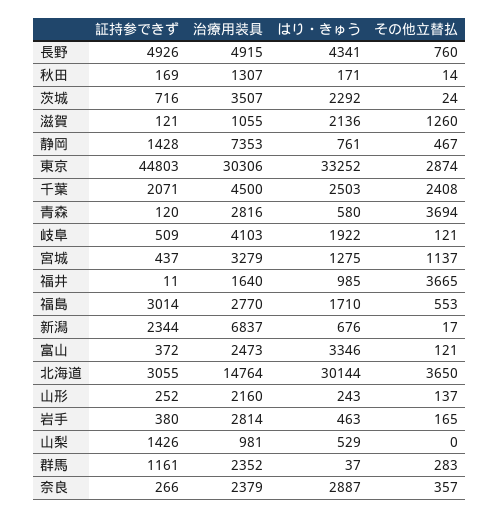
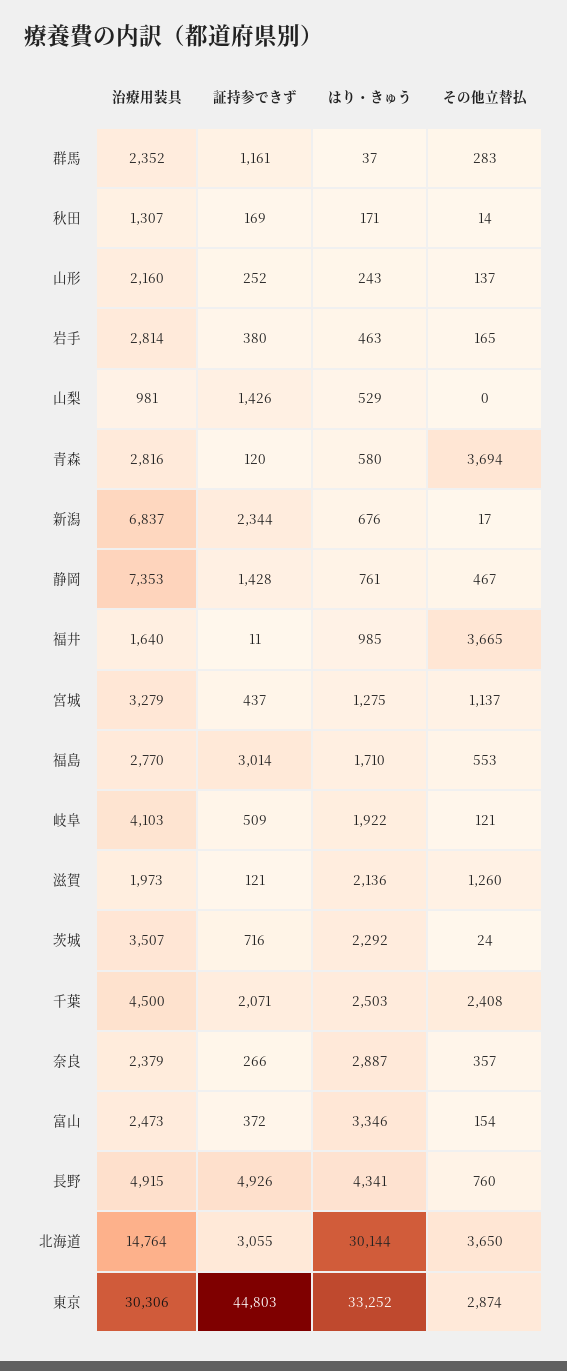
  {
    "証持参できず": {
      "長野": 4926,
      "秋田": 169,
      "茨城": 716,
      "滋賀": 121,
      "静岡": 1428,
      "東京": 44803,
      "千葉": 2071,
      "青森": 120,
      "岐阜": 509,
      "宮城": 437,
      "福井": 11,
      "福島": 3014,
      "新潟": 2344,
      "富山": 372,
      "北海道": 3055,
      "山形": 252,
      "岩手": 380,
      "山梨": 1426,
      "群馬": 1161,
      "奈良": 266
    },
    "治療用装具": {
      "長野": 4915,
      "秋田": 1307,
      "茨城": 3507,
-     "滋賀": 1055,
+     "滋賀": 1973,
      "静岡": 7353,
      "東京": 30306,
      "千葉": 4500,
      "青森": 2816,
      "岐阜": 4103,
      "宮城": 3279,
      "福井": 1640,
      "福島": 2770,
      "新潟": 6837,
      "富山": 2473,
      "北海道": 14764,
      "山形": 2160,
      "岩手": 2814,
      "山梨": 981,
      "群馬": 2352,
      "奈良": 2379
    },
    "はり・きゅう": {
      "長野": 4341,
      "秋田": 171,
      "茨城": 2292,
      "滋賀": 2136,
      "静岡": 761,
      "東京": 33252,
      "千葉": 2503,
      "青森": 580,
      "岐阜": 1922,
      "宮城": 1275,
      "福井": 985,
      "福島": 1710,
      "新潟": 676,
      "富山": 3346,
      "北海道": 30144,
      "山形": 243,
      "岩手": 463,
      "山梨": 529,
      "群馬": 37,
      "奈良": 2887
    },
    "その他立替払": {
      "長野": 760,
      "秋田": 14,
      "茨城": 24,
      "滋賀": 1260,
      "静岡": 467,
      "東京": 2874,
      "千葉": 2408,
      "青森": 3694,
      "岐阜": 121,
      "宮城": 1137,
      "福井": 3665,
      "福島": 553,
      "新潟": 17,
-     "富山": 121,
+     "富山": 154,
      "北海道": 3650,
      "山形": 137,
      "岩手": 165,
      "山梨": 0,
      "群馬": 283,
      "奈良": 357
    }
  }

